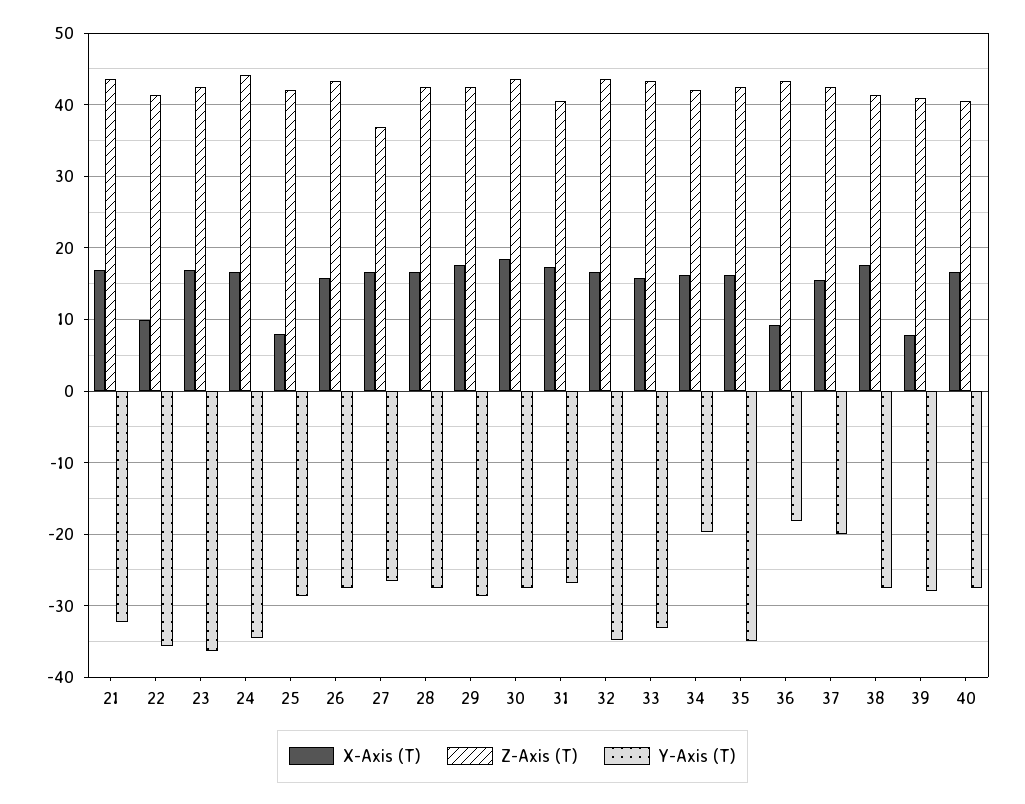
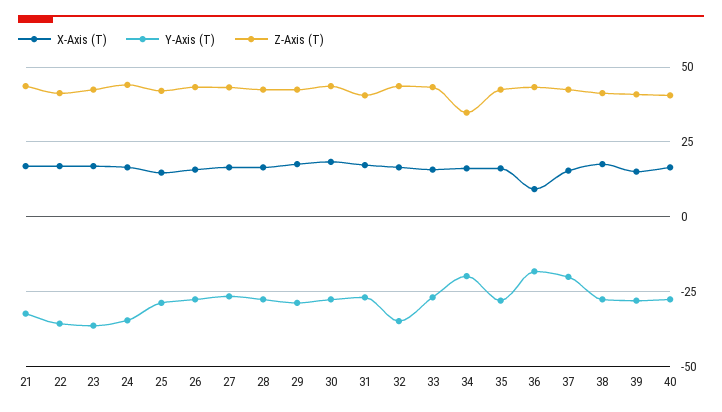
  {
    "X-Axis (T)": {
      "21": 17,
-     "22": 10,
+     "22": 17.5,
      "23": 17,
      "24": 17,
-     "25": 8,
+     "25": 15,
      "26": 16,
      "27": 17,
      "28": 17,
      "29": 18,
      "30": 18,
      "31": 17,
      "32": 17,
      "33": 16,
      "34": 16,
      "35": 16,
      "36": 9,
      "37": 15,
      "38": 18,
-     "39": 8,
+     "39": 15,
      "40": 17
    },
    "Z-Axis (T)": {
      "21": 44,
      "22": 41,
      "23": 42,
      "24": 44,
      "25": 42,
      "26": 43,
-     "27": 37,
+     "27": 42.5,
      "28": 42,
      "29": 42,
      "30": 44,
      "31": 41,
      "32": 44,
      "33": 43,
-     "34": 42,
+     "34": 35,
      "35": 42,
      "36": 43,
      "37": 42,
      "38": 41,
      "39": 41,
      "40": 41
    },
    "Y-Axis (T)": {
      "21": -32,
      "22": -36,
      "23": -36,
      "24": -34,
      "25": -29,
      "26": -28,
      "27": -26,
      "28": -28,
      "29": -29,
      "30": -28,
      "31": -27,
      "32": -35,
-     "33": -33,
+     "33": -27.5,
      "34": -20,
-     "35": -35,
+     "35": -27.5,
      "36": -18,
      "37": -20,
      "38": -28,
      "39": -28,
      "40": -28
    }
  }

